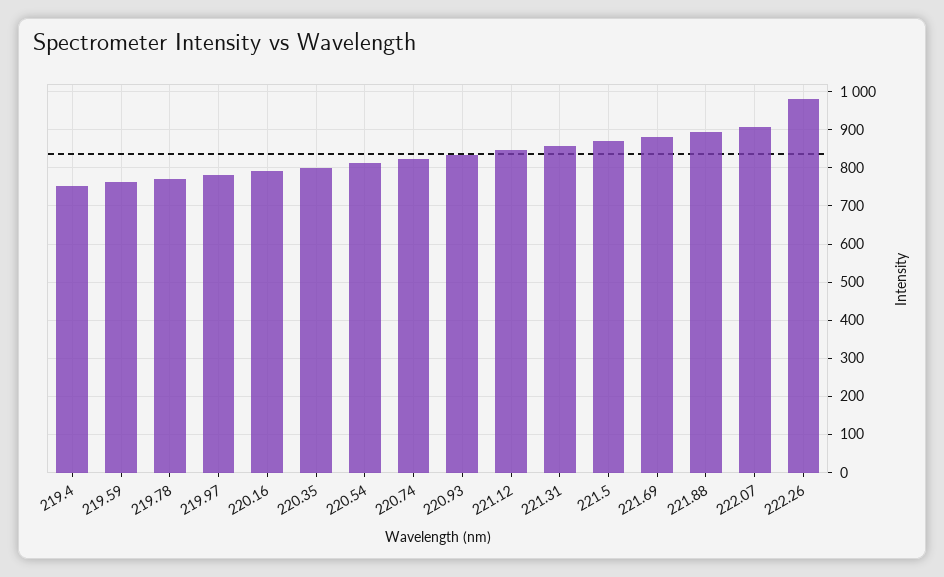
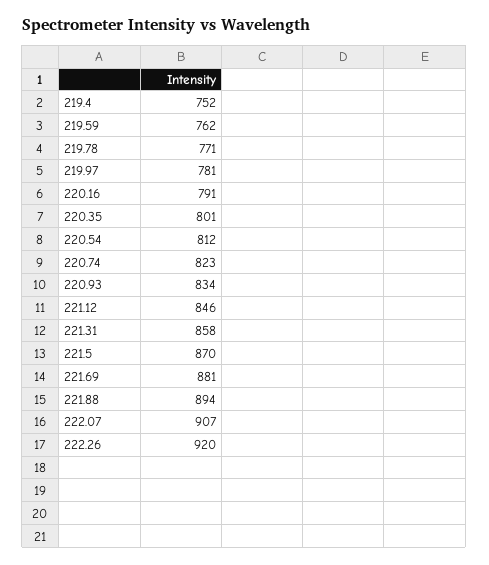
  {
    "219.4": 752,
    "219.59": 762,
    "219.78": 771,
    "219.97": 781,
    "220.16": 791,
    "220.35": 801,
    "220.54": 812,
    "220.74": 823,
    "220.93": 834,
    "221.12": 846,
    "221.31": 858,
    "221.5": 870,
    "221.69": 881,
    "221.88": 894,
    "222.07": 907,
-   "222.26": 980
+   "222.26": 920
  }

